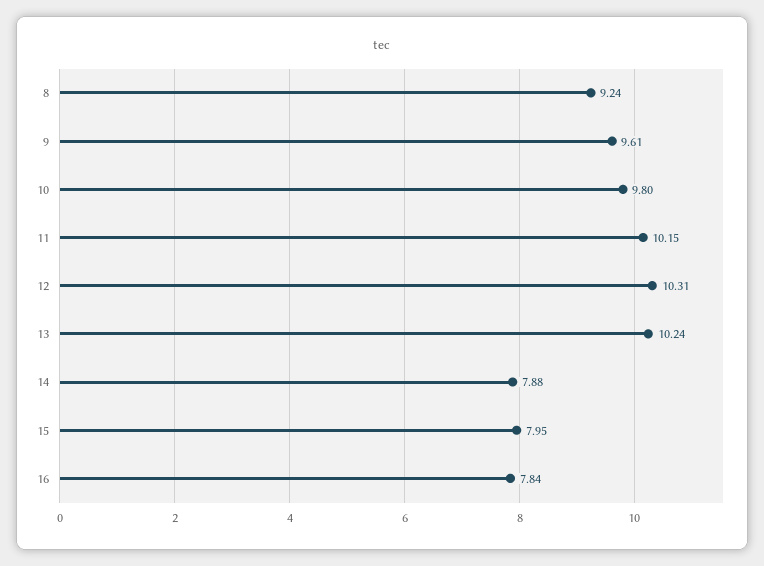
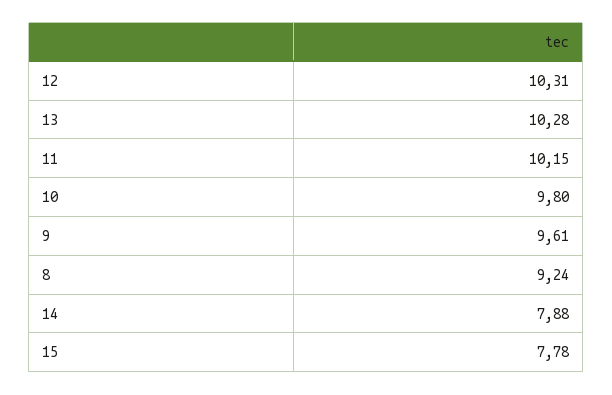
  {
    "8": 9.24,
    "9": 9.61,
    "10": 9.8,
    "11": 10.15,
    "12": 10.31,
-   "13": 10.24,
+   "13": 10.28,
    "14": 7.88,
-   "15": 7.95,
+   "15": 7.78
-   "16": 7.84
  }

